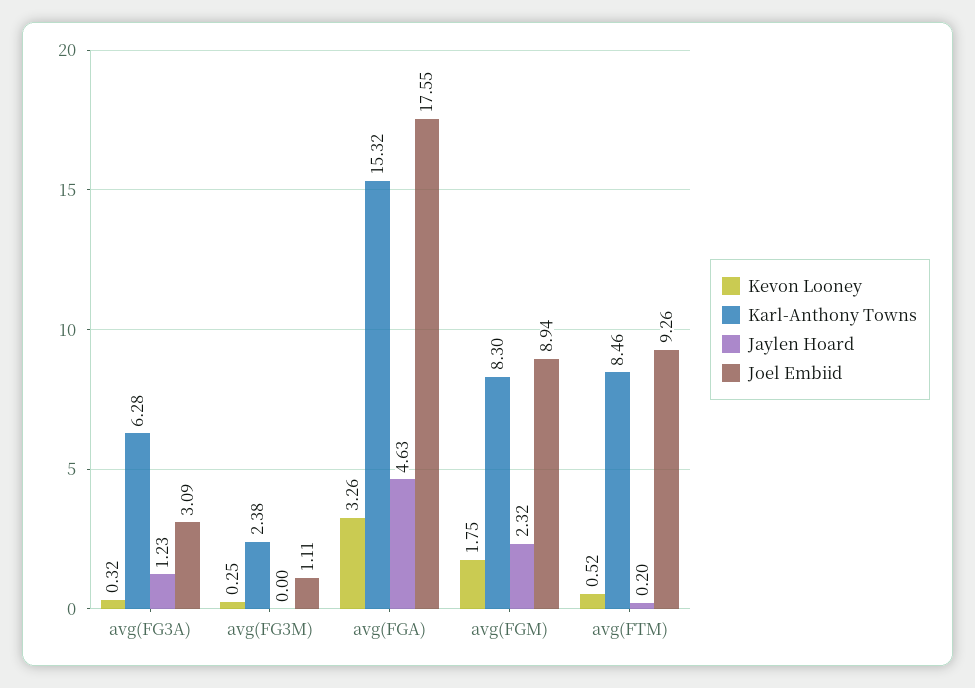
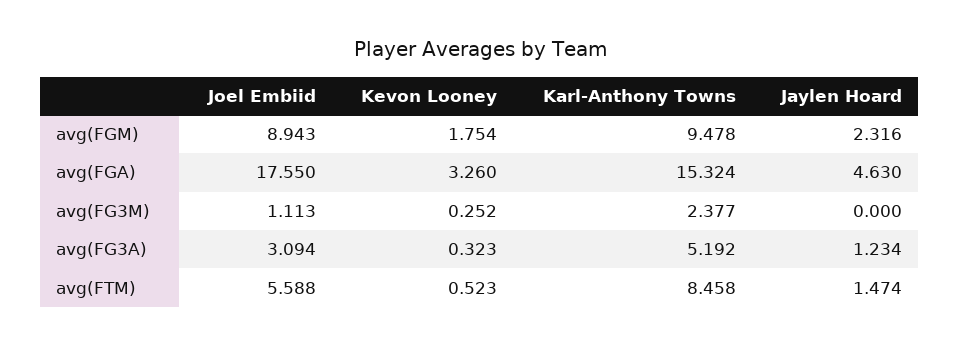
  {
    "Kevon Looney": {
      "avg(FG3A)": 0.323,
      "avg(FG3M)": 0.252,
      "avg(FGA)": 3.26,
      "avg(FGM)": 1.754,
      "avg(FTM)": 0.523
    },
    "Karl-Anthony Towns": {
-     "avg(FG3A)": 6.28,
+     "avg(FG3A)": 5.192,
      "avg(FG3M)": 2.377,
      "avg(FGA)": 15.324,
-     "avg(FGM)": 8.3,
+     "avg(FGM)": 9.478,
      "avg(FTM)": 8.458
    },
    "Jaylen Hoard": {
      "avg(FG3A)": 1.234,
      "avg(FG3M)": 0,
      "avg(FGA)": 4.63,
      "avg(FGM)": 2.316,
-     "avg(FTM)": 0.2
+     "avg(FTM)": 1.474
    },
    "Joel Embiid": {
      "avg(FG3A)": 3.094,
      "avg(FG3M)": 1.113,
      "avg(FGA)": 17.55,
      "avg(FGM)": 8.943,
-     "avg(FTM)": 9.26
+     "avg(FTM)": 5.588
    }
  }

